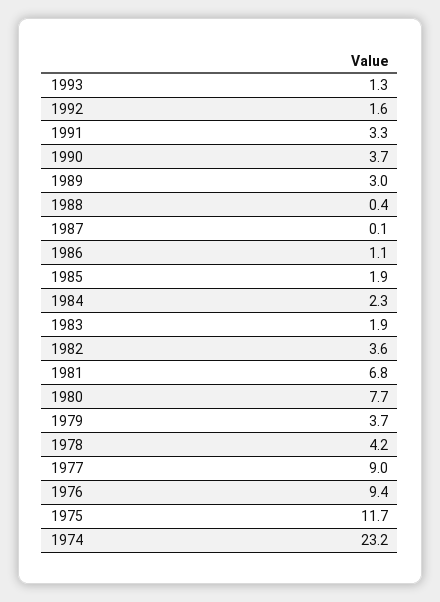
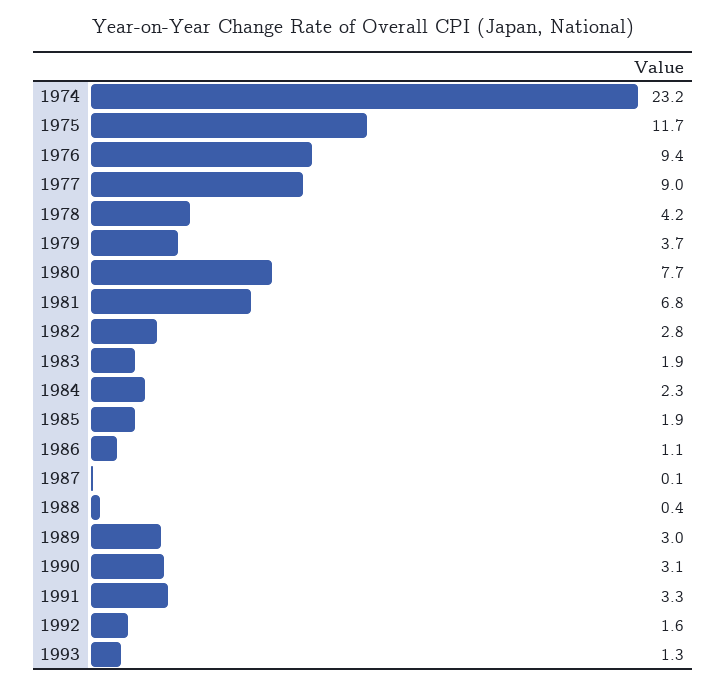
  {
    "1993": 1.3,
    "1992": 1.6,
    "1991": 3.3,
-   "1990": 3.7,
+   "1990": 3.1,
    "1989": 3,
    "1988": 0.4,
    "1987": 0.1,
    "1986": 1.1,
    "1985": 1.9,
    "1984": 2.3,
    "1983": 1.9,
-   "1982": 3.6,
+   "1982": 2.8,
    "1981": 6.8,
    "1980": 7.7,
    "1979": 3.7,
    "1978": 4.2,
    "1977": 9,
    "1976": 9.4,
    "1975": 11.7,
    "1974": 23.2
  }

